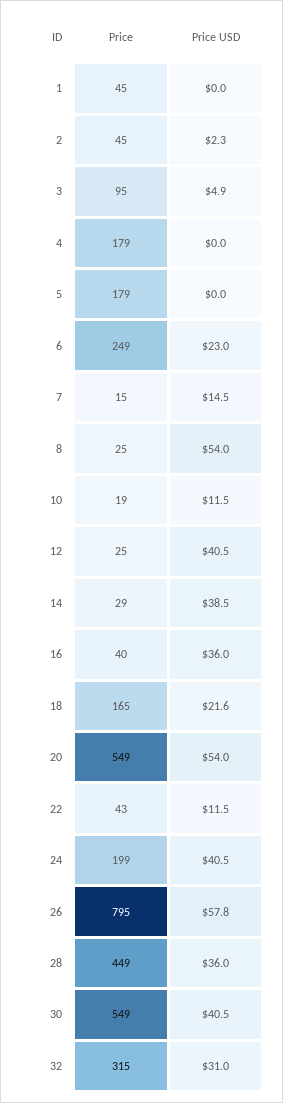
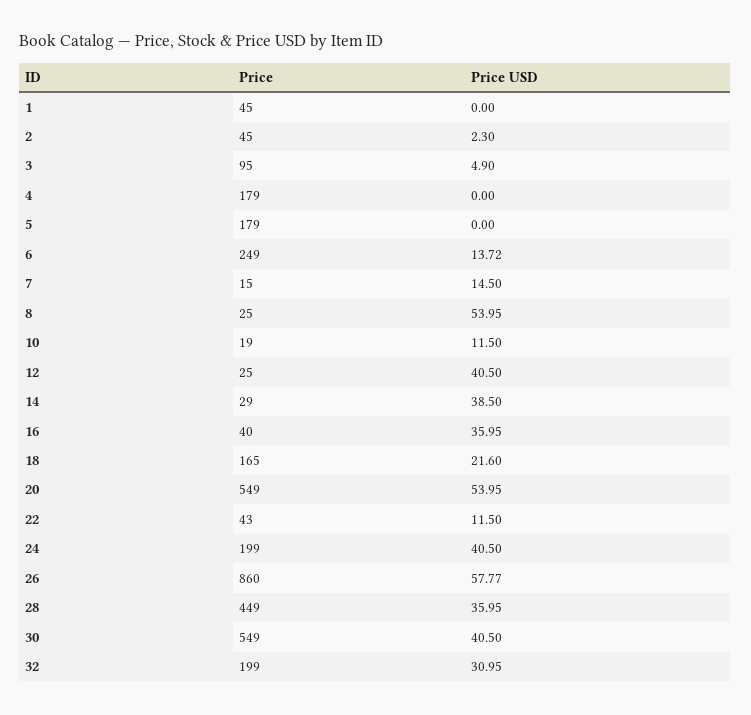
  {
    "Price": {
      "1": 45,
      "2": 45,
      "3": 95,
      "4": 179,
      "5": 179,
      "6": 249,
      "7": 15,
      "8": 25,
      "10": 19,
      "12": 25,
      "14": 29,
      "16": 40,
      "18": 165,
      "20": 549,
      "22": 43,
      "24": 199,
-     "26": 795,
+     "26": 860,
      "28": 449,
      "30": 549,
-     "32": 315
+     "32": 199
    },
    "Price USD": {
      "1": 0,
      "2": 2.3,
      "3": 4.9,
      "4": 0,
      "5": 0,
-     "6": 23,
+     "6": 13.72,
      "7": 14.5,
      "8": 53.95,
      "10": 11.5,
      "12": 40.5,
      "14": 38.5,
      "16": 35.95,
      "18": 21.6,
      "20": 53.95,
      "22": 11.5,
      "24": 40.5,
      "26": 57.77,
      "28": 35.95,
      "30": 40.5,
      "32": 30.95
    }
  }

